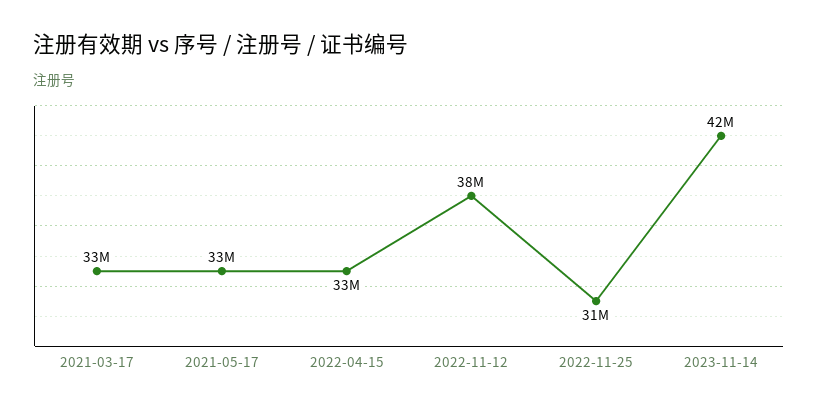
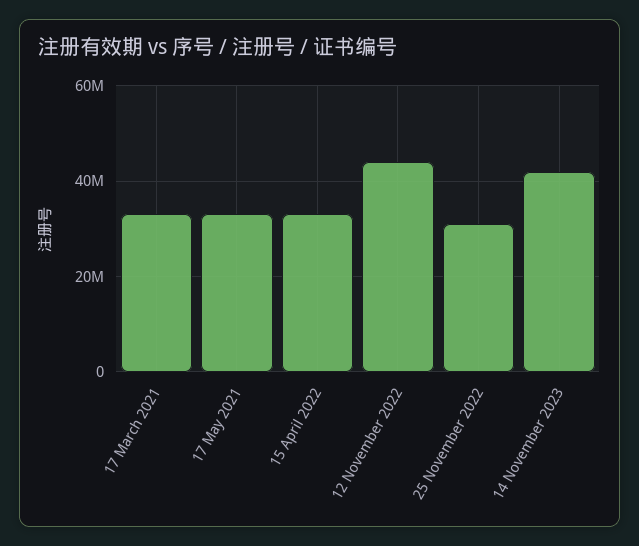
  {
    "2021-03-17": 33000000,
    "2021-05-17": 33000000,
    "2022-04-15": 33000000,
-   "2022-11-12": 38000000,
+   "2022-11-12": 44000000,
    "2022-11-25": 31000000,
    "2023-11-14": 42000000
  }

